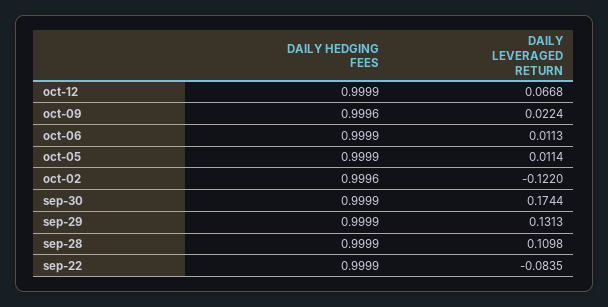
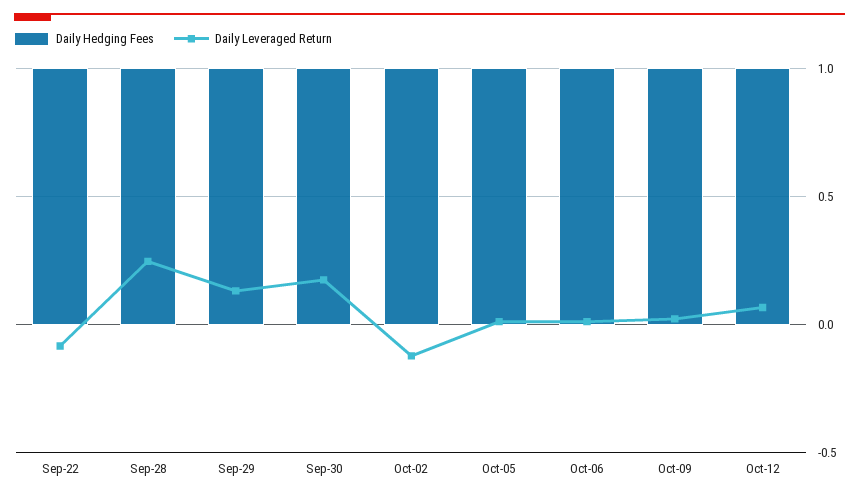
  {
    "DAILY HEDGING FEES": {
      "oct-12": 0.9999,
      "oct-09": 0.9996,
      "oct-06": 0.9999,
      "oct-05": 0.9999,
      "oct-02": 0.9996,
      "sep-30": 0.9999,
      "sep-29": 0.9999,
      "sep-28": 0.9999,
      "sep-22": 0.9999
    },
    "DAILY LEVERAGED RETURN": {
      "oct-12": 0.0668,
      "oct-09": 0.0224,
      "oct-06": 0.0113,
      "oct-05": 0.0114,
      "oct-02": -0.122,
      "sep-30": 0.1744,
      "sep-29": 0.1313,
-     "sep-28": 0.1098,
+     "sep-28": 0.25,
      "sep-22": -0.0835
    }
  }

